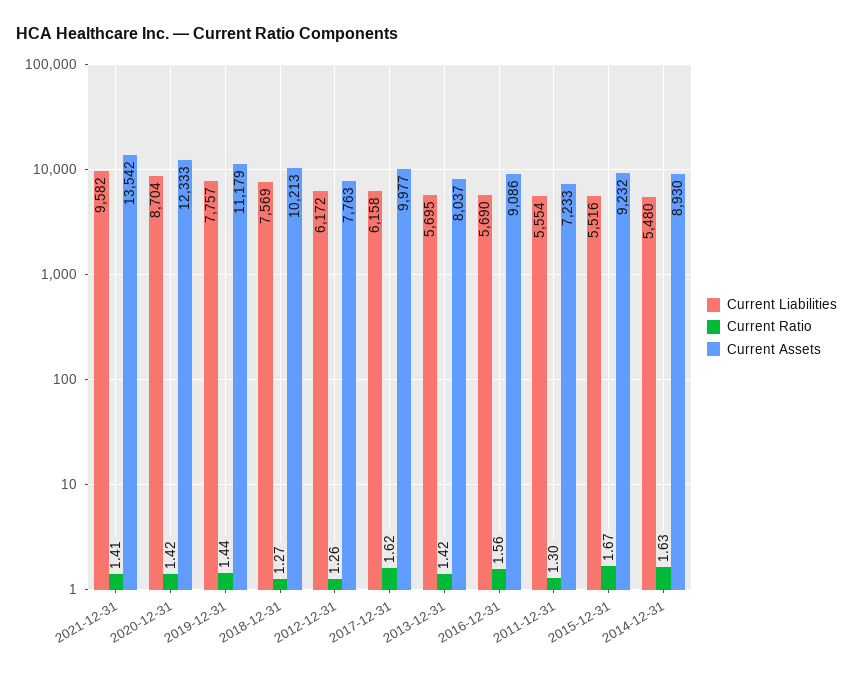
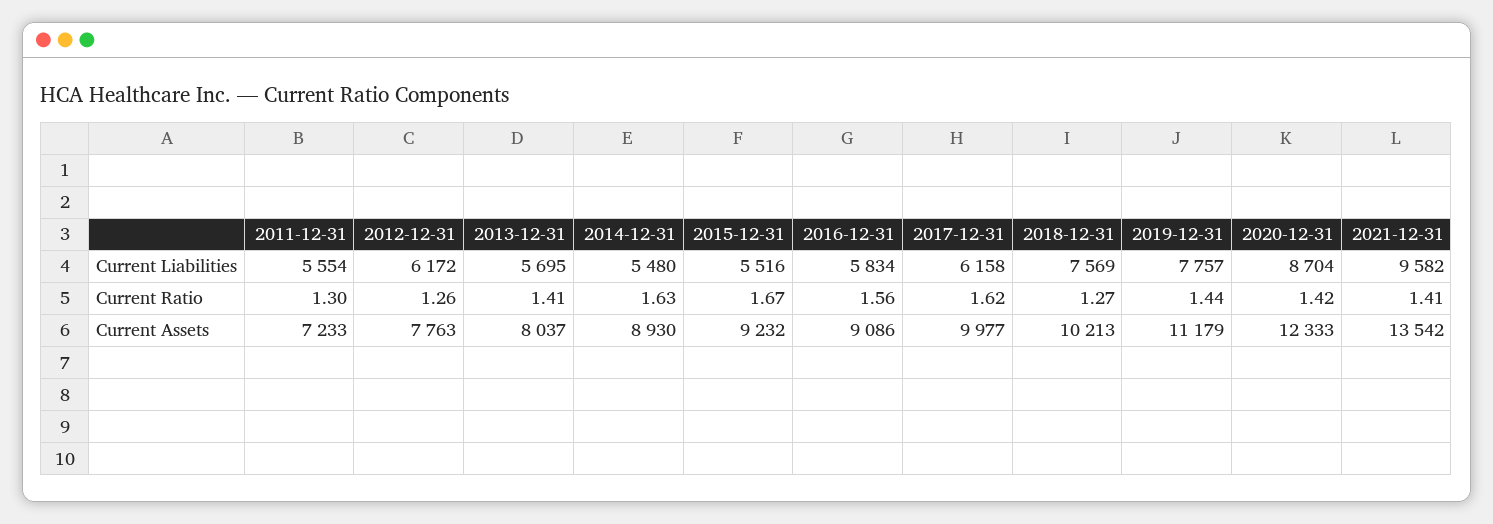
  {
    "Current Liabilities": {
      "2021-12-31": 9582,
      "2020-12-31": 8704,
      "2019-12-31": 7757,
      "2018-12-31": 7569,
      "2012-12-31": 6172,
      "2017-12-31": 6158,
      "2013-12-31": 5695,
-     "2016-12-31": 5690,
+     "2016-12-31": 5834,
      "2011-12-31": 5554,
      "2015-12-31": 5516,
      "2014-12-31": 5480
    },
    "Current Ratio": {
      "2021-12-31": 1.41,
      "2020-12-31": 1.42,
      "2019-12-31": 1.44,
      "2018-12-31": 1.27,
      "2012-12-31": 1.26,
      "2017-12-31": 1.62,
-     "2013-12-31": 1.42,
+     "2013-12-31": 1.41,
      "2016-12-31": 1.56,
      "2011-12-31": 1.3,
      "2015-12-31": 1.67,
      "2014-12-31": 1.63
    },
    "Current Assets": {
      "2021-12-31": 13542,
      "2020-12-31": 12333,
      "2019-12-31": 11179,
      "2018-12-31": 10213,
      "2012-12-31": 7763,
      "2017-12-31": 9977,
      "2013-12-31": 8037,
      "2016-12-31": 9086,
      "2011-12-31": 7233,
      "2015-12-31": 9232,
      "2014-12-31": 8930
    }
  }

